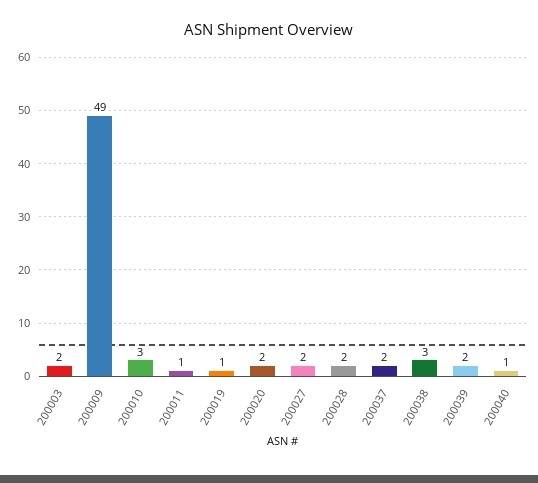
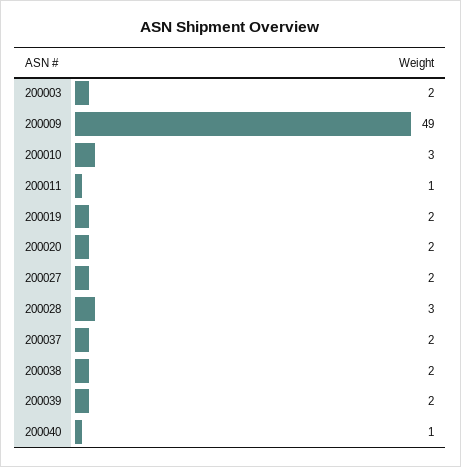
  {
    "200003": 2,
    "200009": 49,
    "200010": 3,
    "200011": 1,
-   "200019": 1,
+   "200019": 2,
    "200020": 2,
    "200027": 2,
-   "200028": 2,
+   "200028": 3,
    "200037": 2,
-   "200038": 3,
+   "200038": 2,
    "200039": 2,
    "200040": 1
  }

